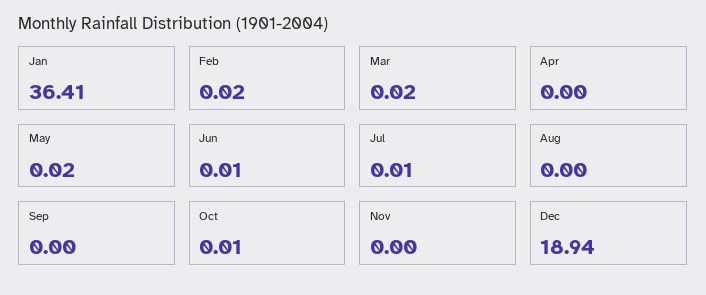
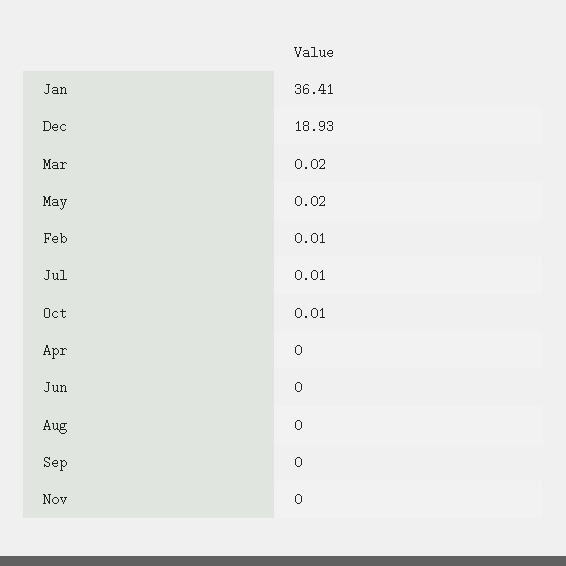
  {
    "Jan": 36.41,
-   "Feb": 0.02,
+   "Feb": 0.01,
    "Mar": 0.02,
    "Apr": 0,
    "May": 0.02,
-   "Jun": 0.01,
+   "Jun": 0,
    "Jul": 0.01,
    "Aug": 0,
    "Sep": 0,
    "Oct": 0.01,
    "Nov": 0,
-   "Dec": 18.94
+   "Dec": 18.93
  }

